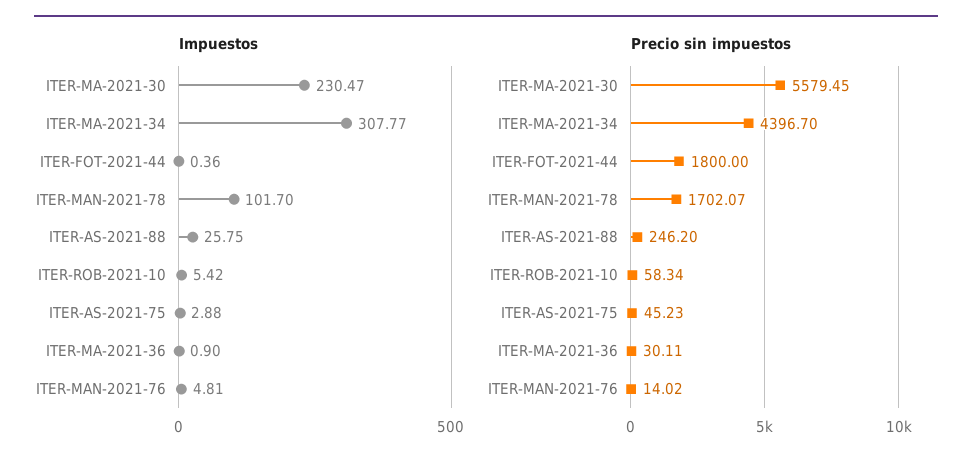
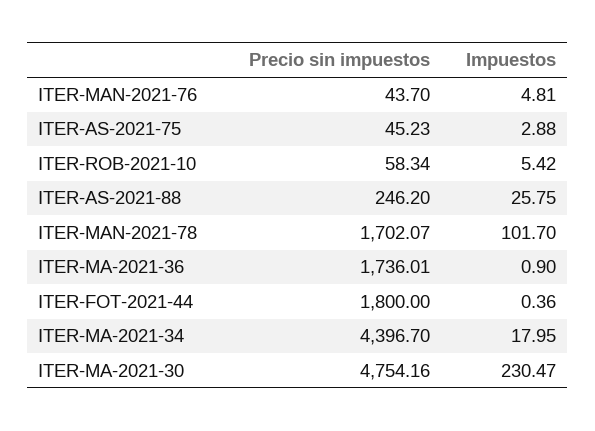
  {
    "Impuestos": {
      "ITER-MA-2021-30": 230.47,
-     "ITER-MA-2021-34": 307.77,
+     "ITER-MA-2021-34": 17.95,
      "ITER-FOT-2021-44": 0.36,
      "ITER-MAN-2021-78": 101.7,
      "ITER-AS-2021-88": 25.75,
      "ITER-ROB-2021-10": 5.42,
      "ITER-AS-2021-75": 2.88,
      "ITER-MA-2021-36": 0.9,
      "ITER-MAN-2021-76": 4.81
    },
    "Precio sin impuestos": {
-     "ITER-MA-2021-30": 5579.45,
+     "ITER-MA-2021-30": 4754.16,
      "ITER-MA-2021-34": 4396.7,
      "ITER-FOT-2021-44": 1800,
      "ITER-MAN-2021-78": 1702.07,
      "ITER-AS-2021-88": 246.2,
      "ITER-ROB-2021-10": 58.34,
      "ITER-AS-2021-75": 45.23,
-     "ITER-MA-2021-36": 30.11,
+     "ITER-MA-2021-36": 1736.01,
-     "ITER-MAN-2021-76": 14.02
+     "ITER-MAN-2021-76": 43.7
    }
  }

